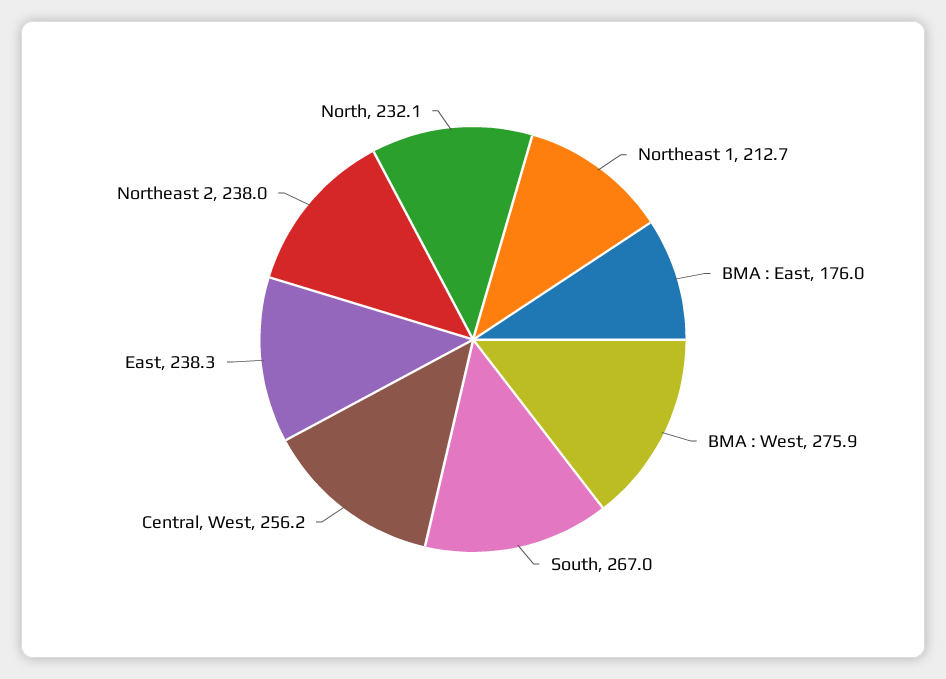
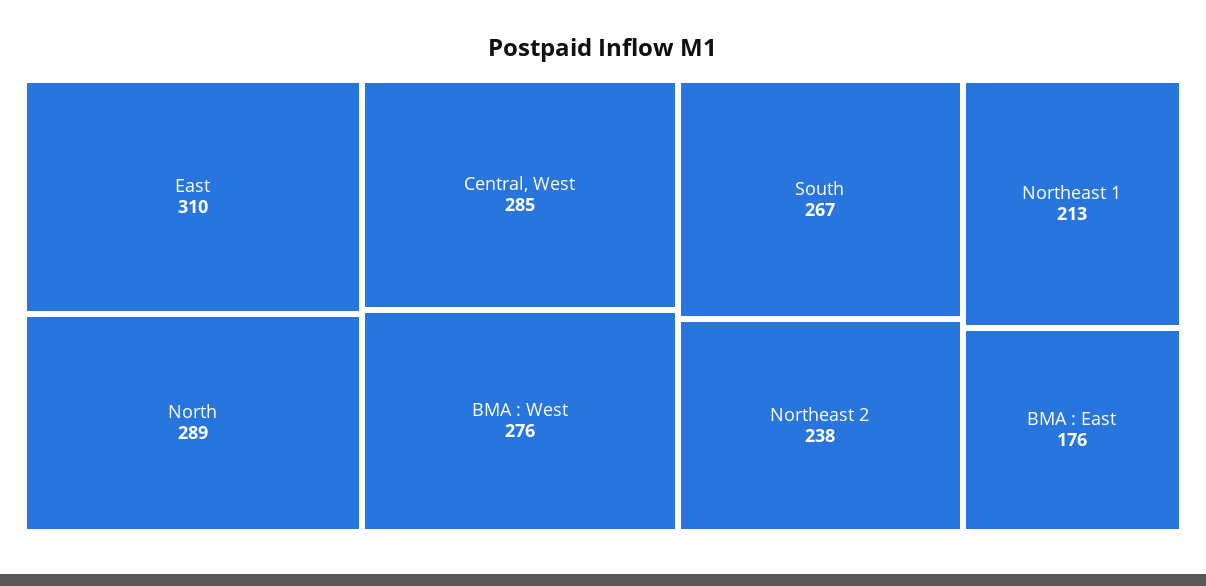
  {
    "Northeast 1": 212.7,
    "BMA : East": 176,
    "BMA : West": 275.9,
    "South": 267,
-   "Central, West": 256.2,
+   "Central, West": 285,
-   "East": 238.3,
+   "East": 310,
    "Northeast 2": 238,
-   "North": 232.1
+   "North": 289
  }

